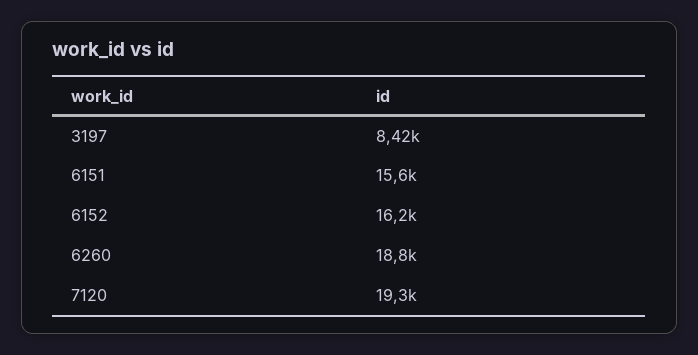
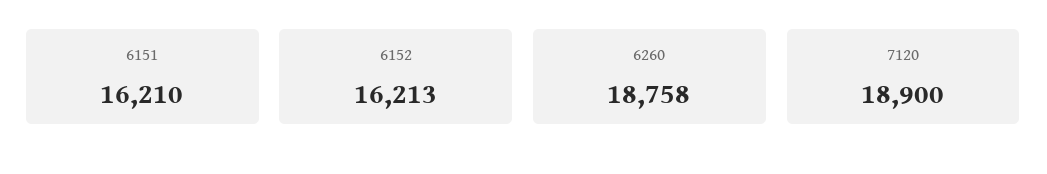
  {
-   "3197": 8420,
-   "6151": 15600,
+   "6151": 16210,
    "6152": 16213,
    "6260": 18758,
-   "7120": 19300
+   "7120": 18900
  }

